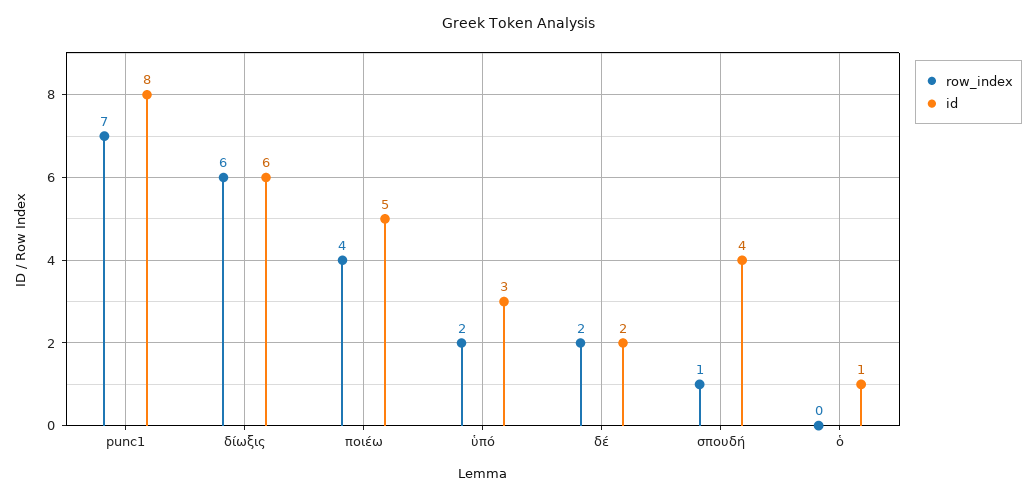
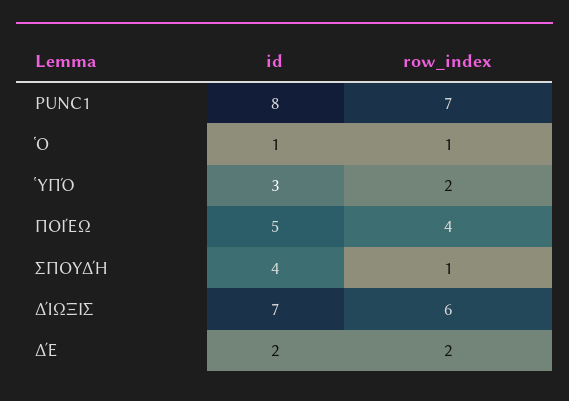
  {
    "row_index": {
      "punc1": 7,
      "δίωξις": 6,
      "ποιέω": 4,
      "ὑπό": 2,
      "δέ": 2,
      "σπουδή": 1,
-     "ὁ": 0
+     "ὁ": 1
    },
    "id": {
      "punc1": 8,
-     "δίωξις": 6,
+     "δίωξις": 7,
      "ποιέω": 5,
      "ὑπό": 3,
      "δέ": 2,
      "σπουδή": 4,
      "ὁ": 1
    }
  }

